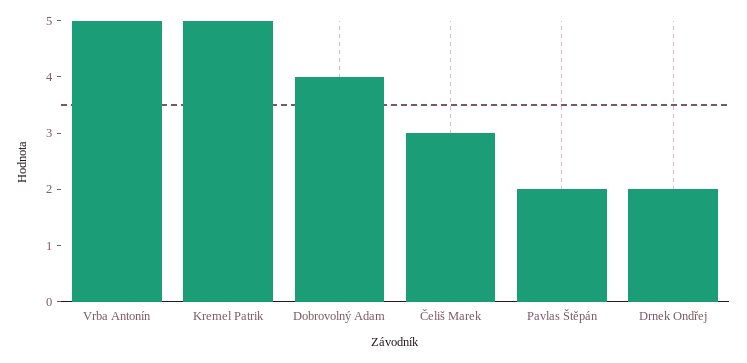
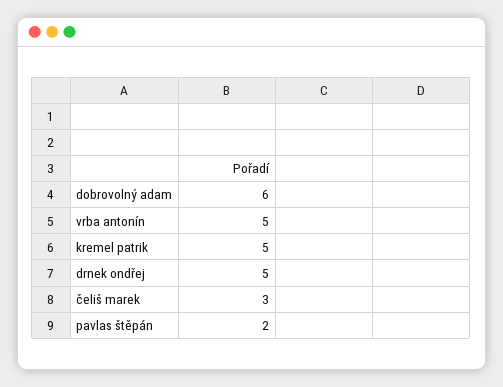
  {
    "Vrba Antonín": 5,
    "Kremel Patrik": 5,
-   "Dobrovolný Adam": 4,
+   "Dobrovolný Adam": 6,
    "Čeliš Marek": 3,
    "Pavlas Štěpán": 2,
-   "Drnek Ondřej": 2
+   "Drnek Ondřej": 5
  }

